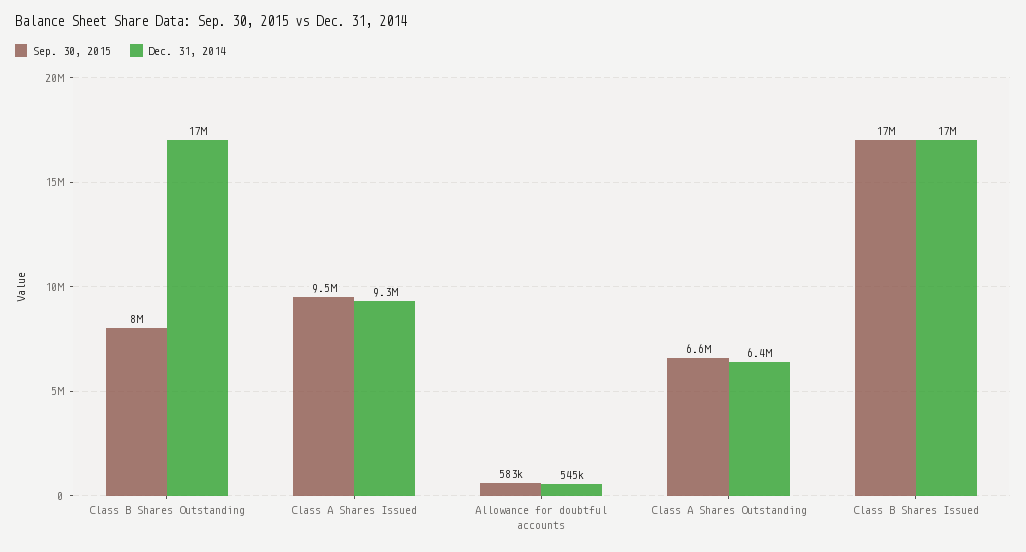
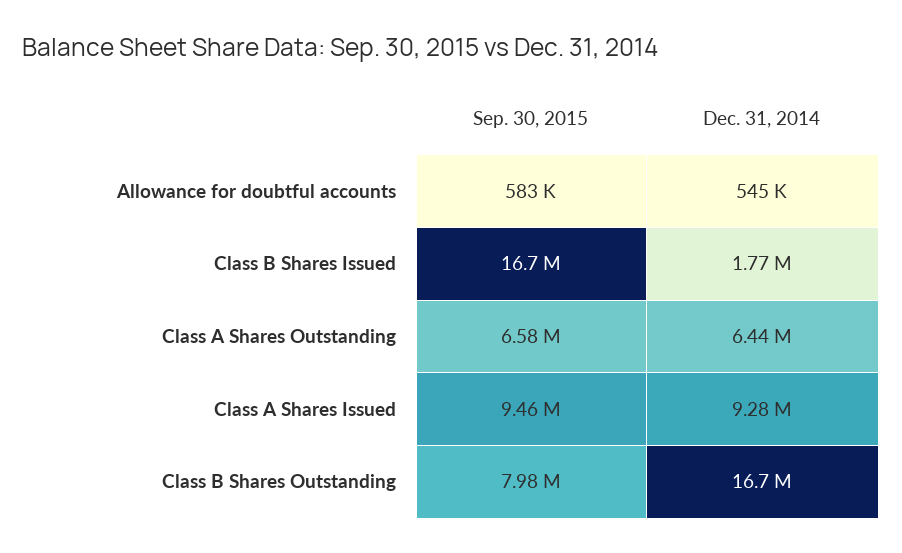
  {
    "Sep. 30, 2015": {
      "Class B Shares Outstanding": 7980000,
      "Class A Shares Issued": 9460000,
      "Allowance for doubtful accounts": 583000,
      "Class A Shares Outstanding": 6580000,
      "Class B Shares Issued": 16700000
    },
    "Dec. 31, 2014": {
      "Class B Shares Outstanding": 16700000,
      "Class A Shares Issued": 9280000,
      "Allowance for doubtful accounts": 545000,
      "Class A Shares Outstanding": 6440000,
-     "Class B Shares Issued": 17000000
+     "Class B Shares Issued": 1770000
    }
  }

